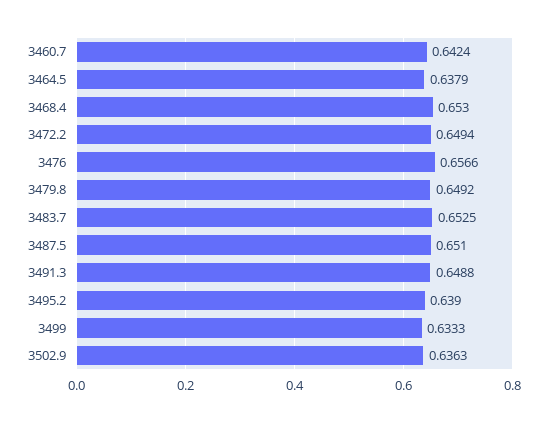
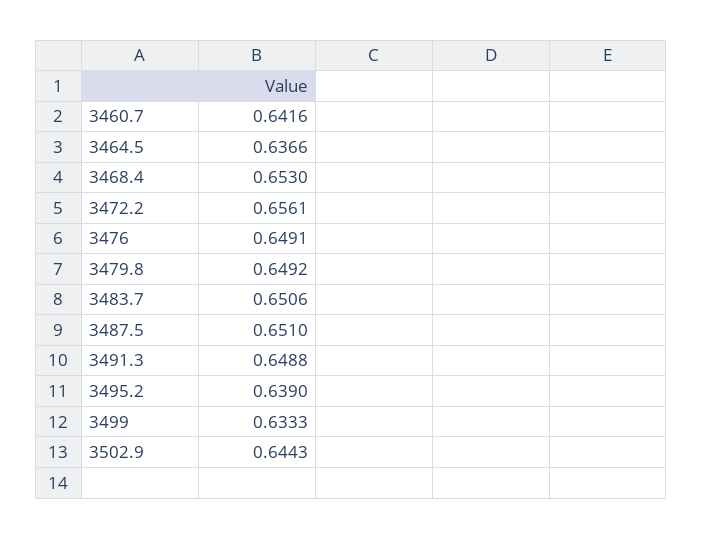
  {
-   "3460.7": 0.6424,
+   "3460.7": 0.6416,
-   "3464.5": 0.6379,
+   "3464.5": 0.6366,
    "3468.4": 0.653,
-   "3472.2": 0.6494,
+   "3472.2": 0.6561,
-   "3476": 0.6566,
+   "3476": 0.6491,
    "3479.8": 0.6492,
-   "3483.7": 0.6525,
+   "3483.7": 0.6506,
    "3487.5": 0.651,
    "3491.3": 0.6488,
    "3495.2": 0.639,
    "3499": 0.6333,
-   "3502.9": 0.6363
+   "3502.9": 0.6443
  }

